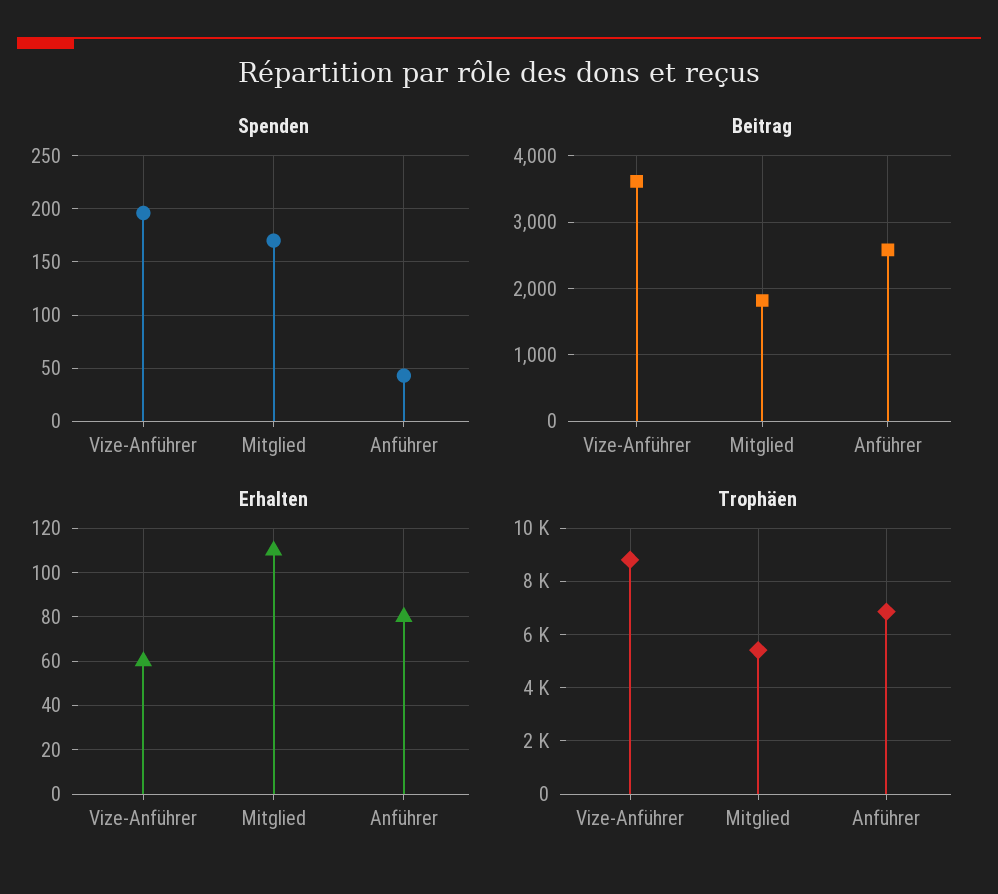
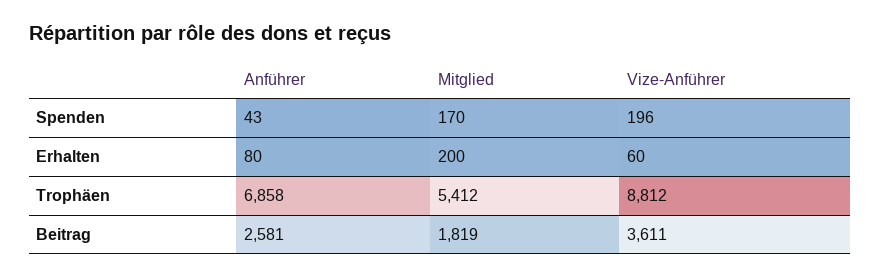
  {
    "Spenden": {
      "Vize-Anführer": 196,
      "Mitglied": 170,
      "Anführer": 43
    },
    "Beitrag": {
      "Vize-Anführer": 3611,
      "Mitglied": 1819,
      "Anführer": 2581
    },
    "Erhalten": {
      "Vize-Anführer": 60,
-     "Mitglied": 110,
+     "Mitglied": 200,
      "Anführer": 80
    },
    "Trophäen": {
      "Vize-Anführer": 8812,
      "Mitglied": 5412,
      "Anführer": 6858
    }
  }

